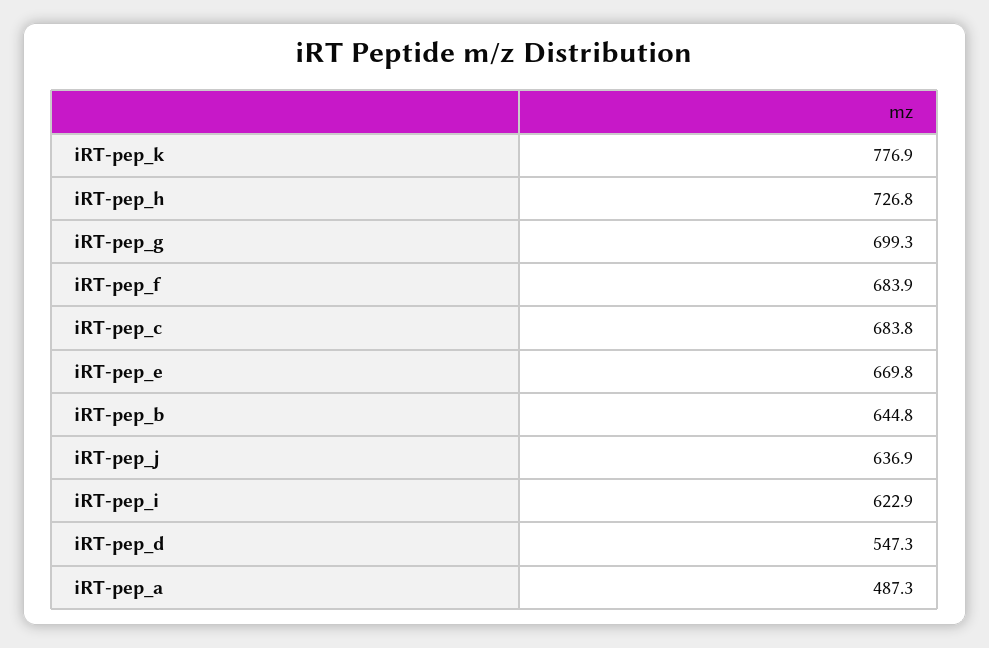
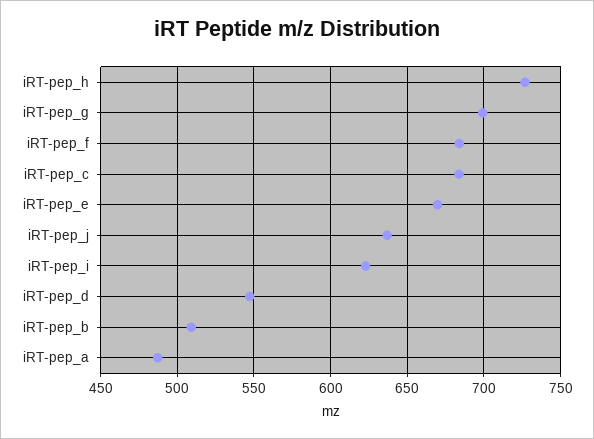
  {
-   "iRT-pep_k": 776.9,
    "iRT-pep_h": 726.8,
    "iRT-pep_g": 699.3,
    "iRT-pep_f": 683.9,
    "iRT-pep_c": 683.8,
    "iRT-pep_e": 669.8,
-   "iRT-pep_b": 644.8,
+   "iRT-pep_b": 510,
    "iRT-pep_j": 636.9,
    "iRT-pep_i": 622.9,
    "iRT-pep_d": 547.3,
    "iRT-pep_a": 487.3
  }

